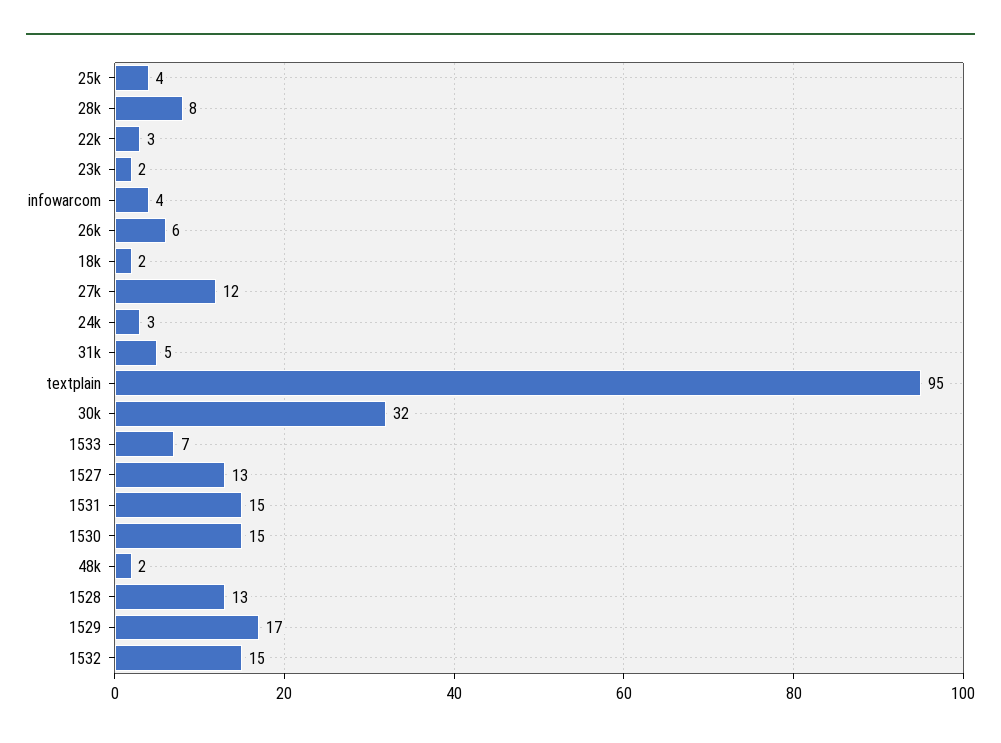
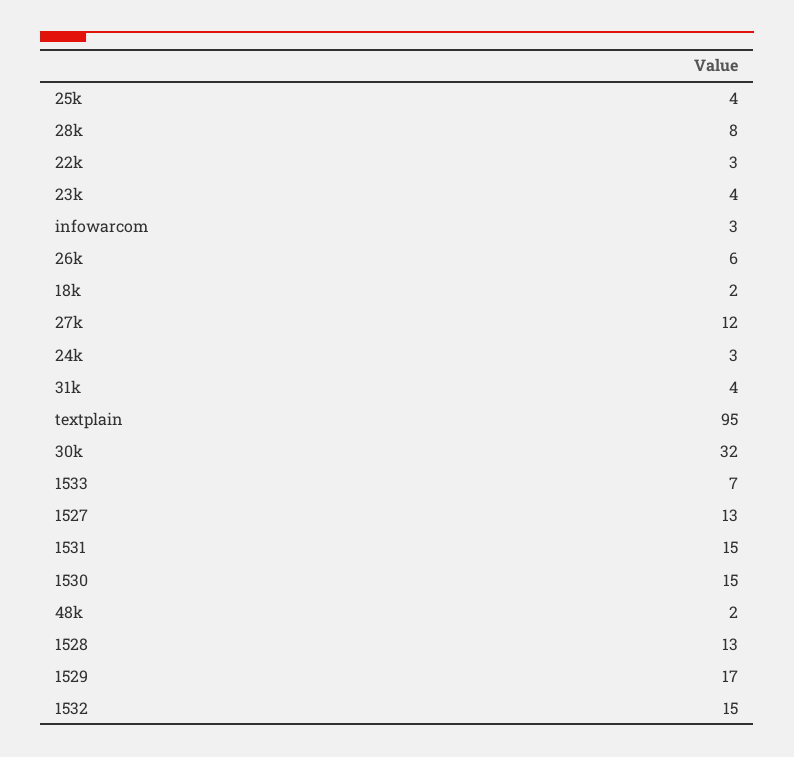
  {
    "25k": 4,
    "28k": 8,
    "22k": 3,
-   "23k": 2,
+   "23k": 4,
-   "infowarcom": 4,
+   "infowarcom": 3,
    "26k": 6,
    "18k": 2,
    "27k": 12,
    "24k": 3,
-   "31k": 5,
+   "31k": 4,
    "textplain": 95,
    "30k": 32,
    "1533": 7,
    "1527": 13,
    "1531": 15,
    "1530": 15,
    "48k": 2,
    "1528": 13,
    "1529": 17,
    "1532": 15
  }

